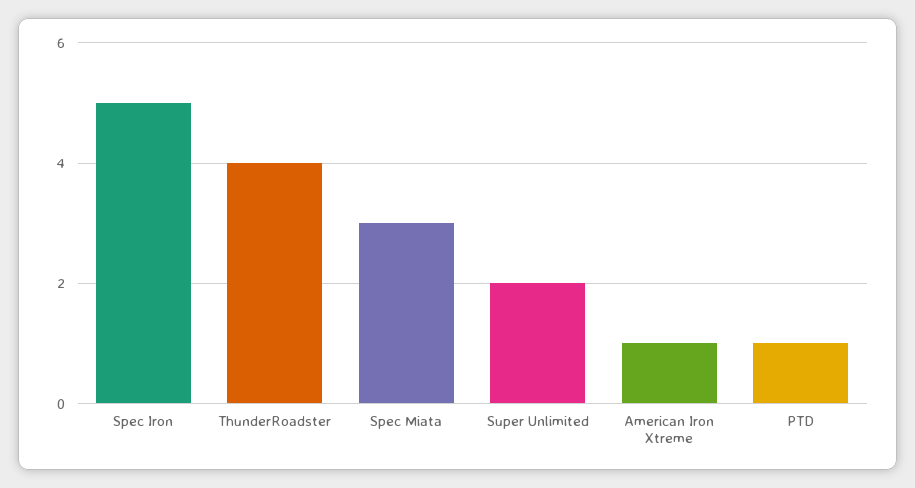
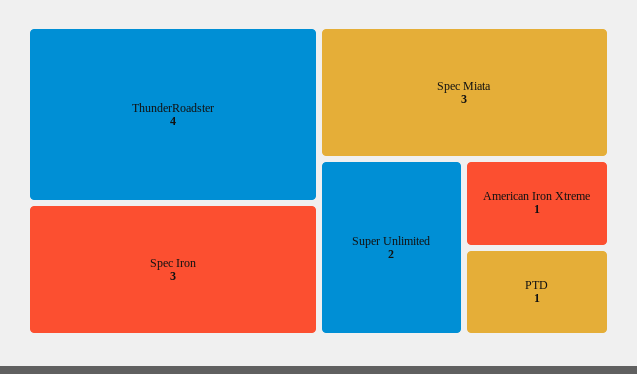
  {
-   "Spec Iron": 5,
+   "Spec Iron": 3,
    "ThunderRoadster": 4,
    "Spec Miata": 3,
    "Super Unlimited": 2,
    "American Iron Xtreme": 1,
    "PTD": 1
  }

